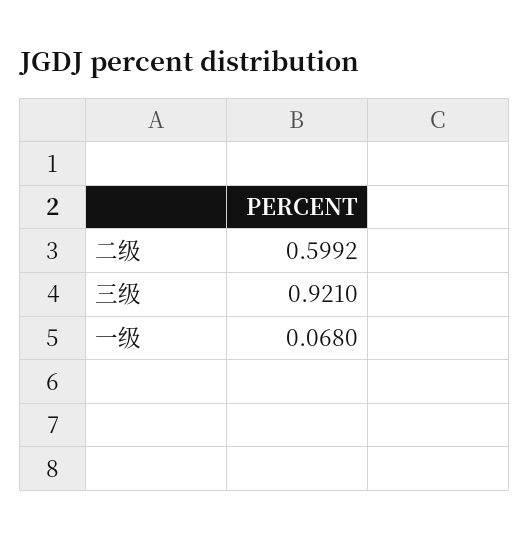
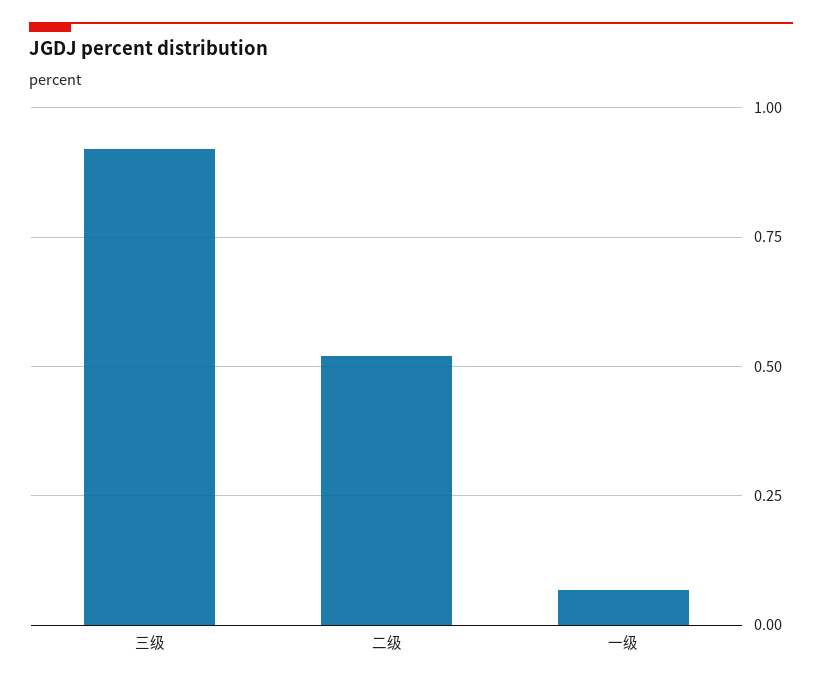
  {
-   "二级": 0.5992,
+   "二级": 0.525,
    "三级": 0.921,
    "一级": 0.068
  }

